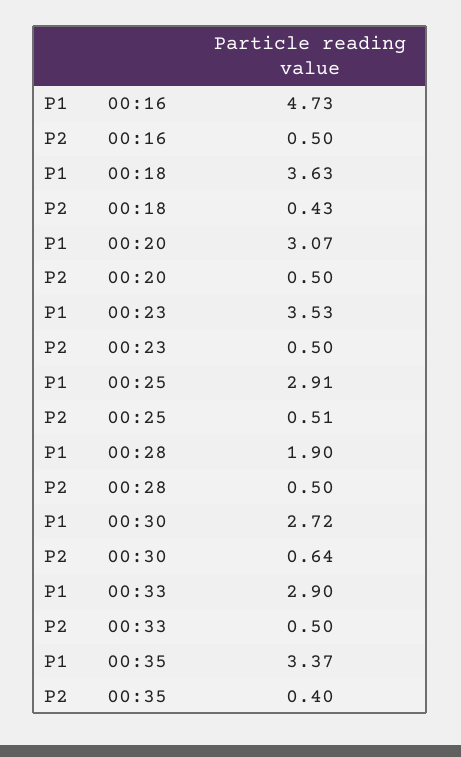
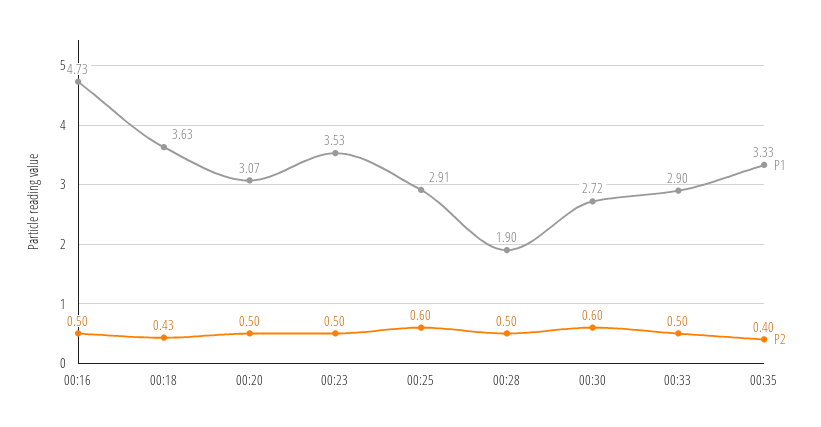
  {
    "P1": {
      "00:16": 4.73,
      "00:18": 3.63,
      "00:20": 3.07,
      "00:23": 3.53,
      "00:25": 2.91,
      "00:28": 1.9,
      "00:30": 2.72,
      "00:33": 2.9,
-     "00:35": 3.37
+     "00:35": 3.33
    },
    "P2": {
      "00:16": 0.5,
      "00:18": 0.43,
      "00:20": 0.5,
      "00:23": 0.5,
-     "00:25": 0.51,
+     "00:25": 0.6,
      "00:28": 0.5,
-     "00:30": 0.64,
+     "00:30": 0.6,
      "00:33": 0.5,
      "00:35": 0.4
    }
  }

